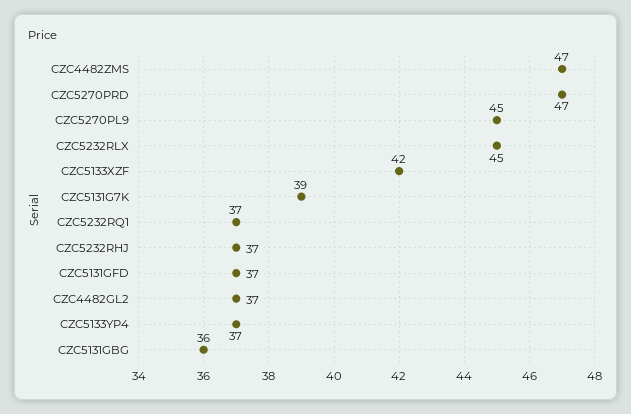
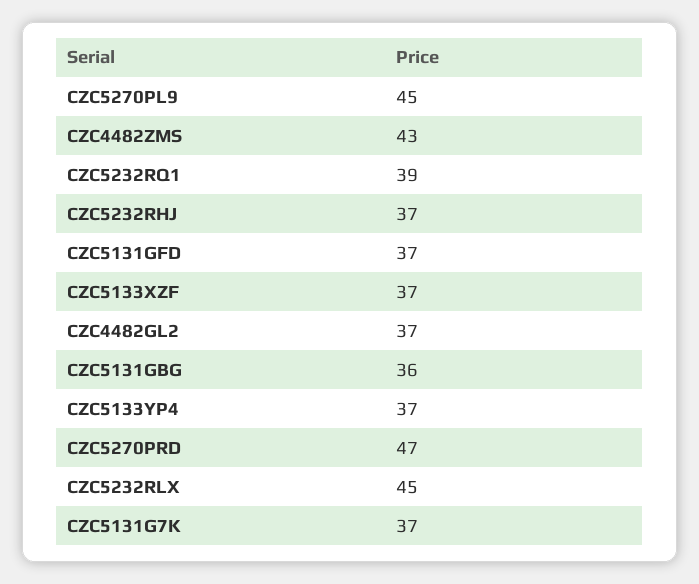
  {
-   "CZC4482ZMS": 47,
+   "CZC4482ZMS": 43,
    "CZC5270PRD": 47,
    "CZC5270PL9": 45,
    "CZC5232RLX": 45,
-   "CZC5133XZF": 42,
+   "CZC5133XZF": 37,
-   "CZC5131G7K": 39,
+   "CZC5131G7K": 37,
-   "CZC5232RQ1": 37,
+   "CZC5232RQ1": 39,
    "CZC5232RHJ": 37,
    "CZC5131GFD": 37,
    "CZC4482GL2": 37,
    "CZC5133YP4": 37,
    "CZC5131GBG": 36
  }

